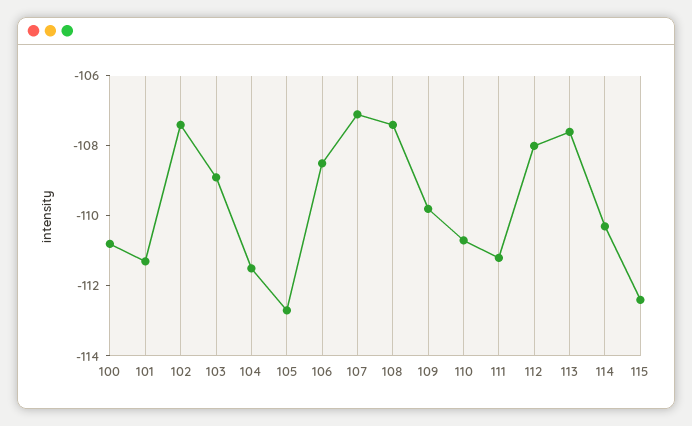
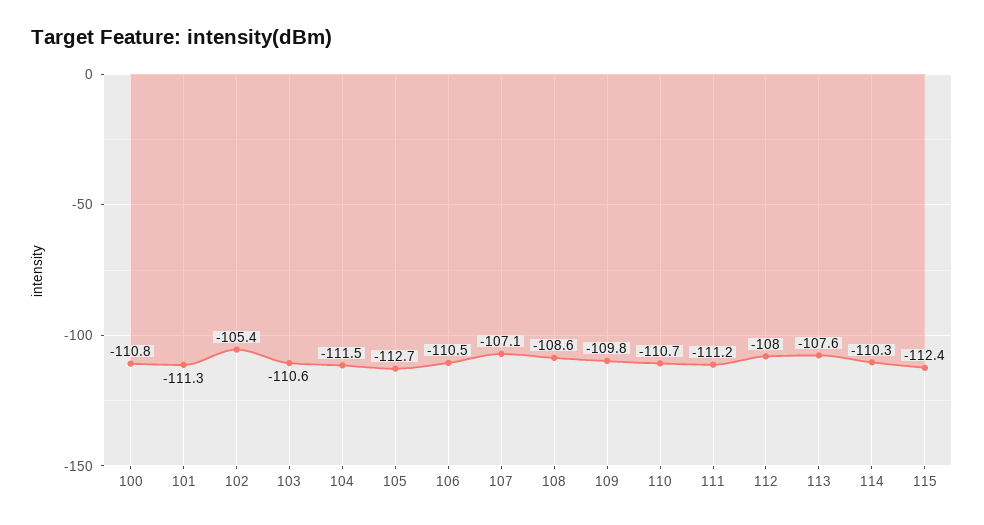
  {
    "100": -110.8,
    "101": -111.3,
-   "102": -107.5,
+   "102": -105.4,
-   "103": -109,
+   "103": -110.6,
    "104": -111.5,
    "105": -112.7,
-   "106": -108.5,
+   "106": -110.5,
    "107": -107.1,
-   "108": -107.5,
+   "108": -108.6,
    "109": -109.8,
    "110": -110.7,
    "111": -111.2,
    "112": -108,
    "113": -107.6,
    "114": -110.3,
    "115": -112.4
  }

